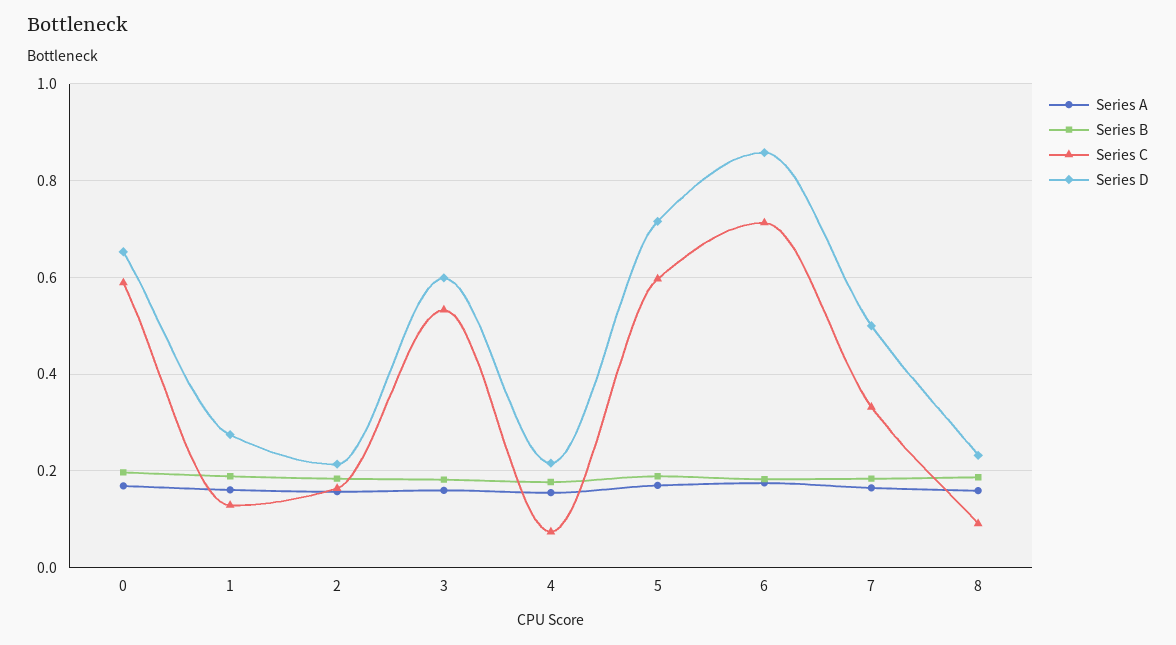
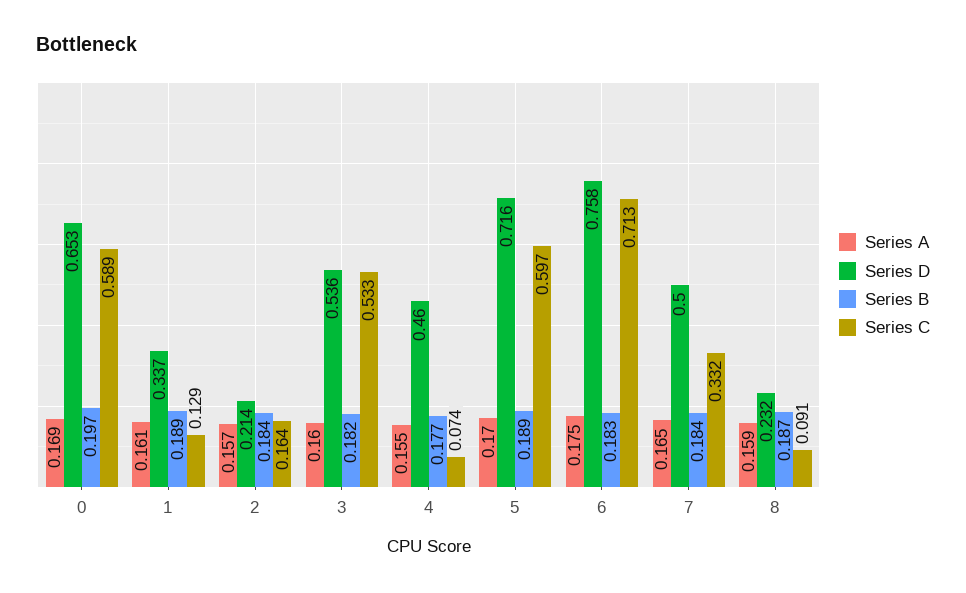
  {
    "Series A": {
      "0": 0.169,
      "1": 0.161,
      "2": 0.157,
      "3": 0.16,
      "4": 0.155,
      "5": 0.17,
      "6": 0.175,
      "7": 0.165,
      "8": 0.159
    },
    "Series B": {
      "0": 0.197,
      "1": 0.189,
      "2": 0.184,
      "3": 0.182,
      "4": 0.177,
      "5": 0.189,
      "6": 0.183,
      "7": 0.184,
      "8": 0.187
    },
    "Series C": {
      "0": 0.589,
      "1": 0.129,
      "2": 0.164,
      "3": 0.533,
      "4": 0.074,
      "5": 0.597,
      "6": 0.713,
      "7": 0.332,
      "8": 0.091
    },
    "Series D": {
      "0": 0.653,
-     "1": 0.28,
+     "1": 0.337,
      "2": 0.214,
-     "3": 0.6,
+     "3": 0.536,
-     "4": 0.22,
+     "4": 0.46,
      "5": 0.716,
-     "6": 0.86,
+     "6": 0.758,
      "7": 0.5,
      "8": 0.232
    }
  }

